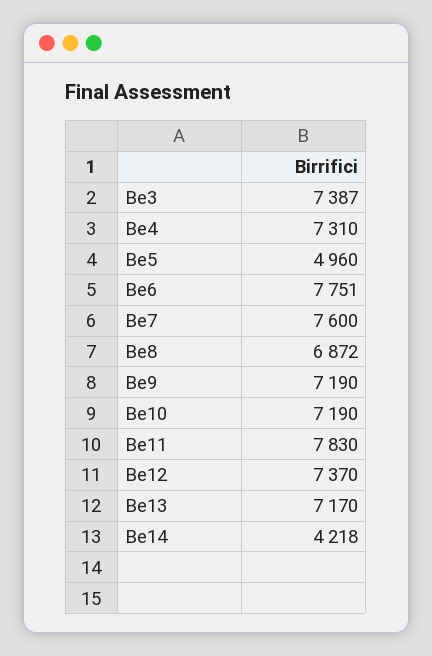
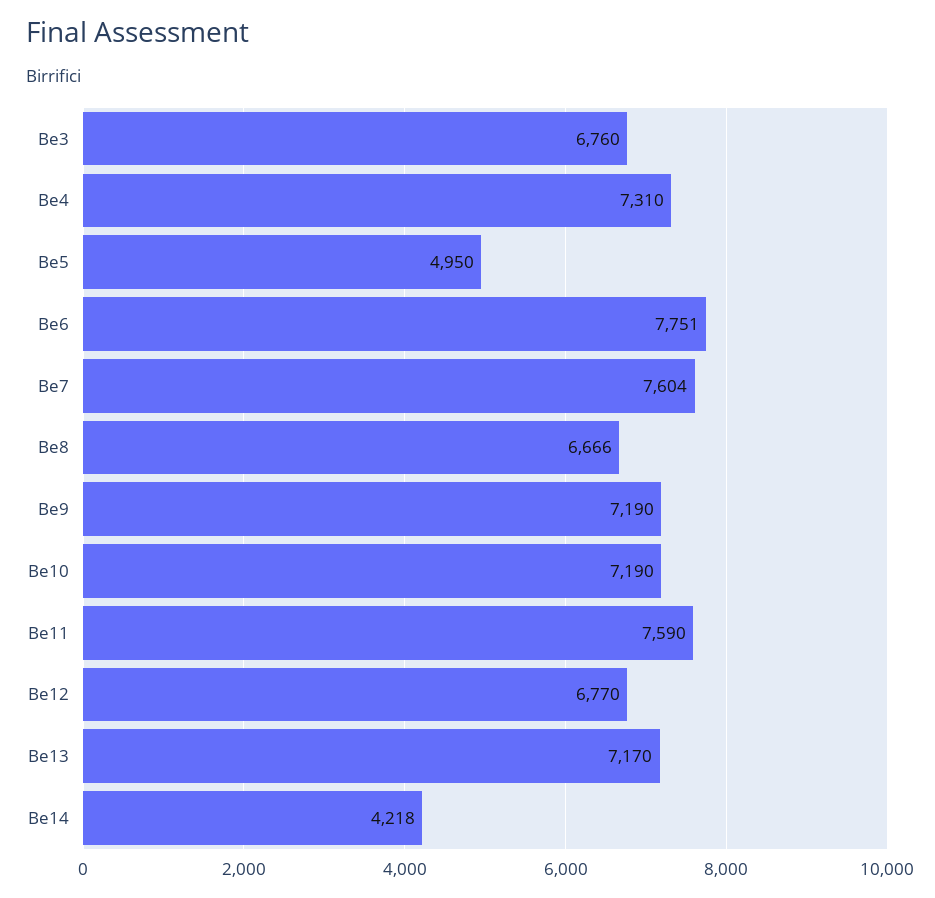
  {
-   "Be3": 7387,
+   "Be3": 6760,
    "Be4": 7310,
-   "Be5": 4960,
+   "Be5": 4950,
    "Be6": 7751,
-   "Be7": 7600,
+   "Be7": 7604,
-   "Be8": 6872,
+   "Be8": 6666,
    "Be9": 7190,
    "Be10": 7190,
-   "Be11": 7830,
+   "Be11": 7590,
-   "Be12": 7370,
+   "Be12": 6770,
    "Be13": 7170,
    "Be14": 4218
  }

